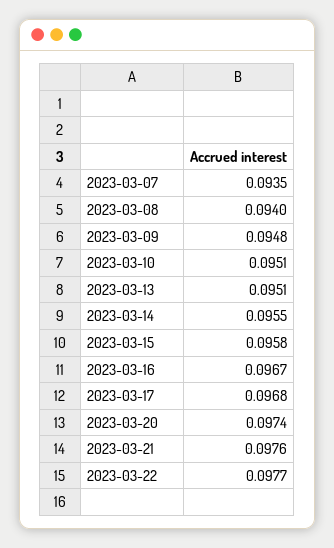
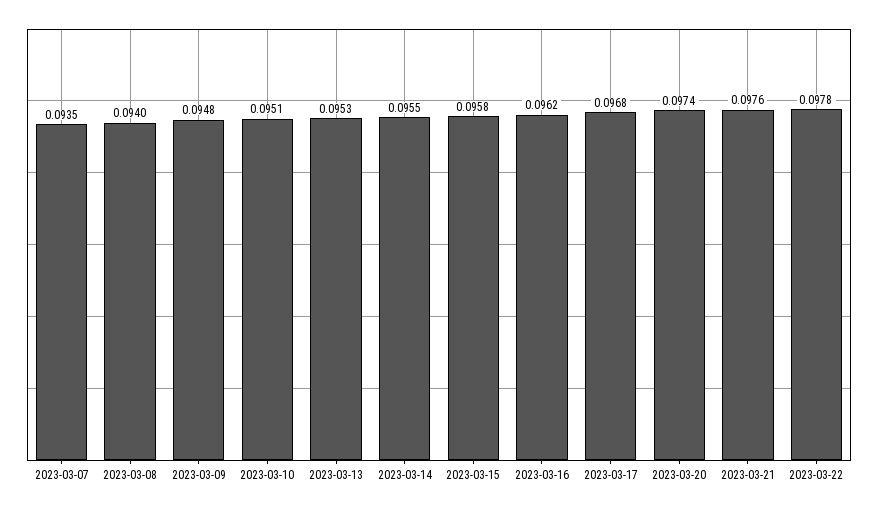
  {
    "2023-03-07": 0.0935,
    "2023-03-08": 0.094,
    "2023-03-09": 0.0948,
    "2023-03-10": 0.0951,
-   "2023-03-13": 0.0951,
+   "2023-03-13": 0.0953,
    "2023-03-14": 0.0955,
    "2023-03-15": 0.0958,
-   "2023-03-16": 0.0967,
+   "2023-03-16": 0.0962,
    "2023-03-17": 0.0968,
    "2023-03-20": 0.0974,
    "2023-03-21": 0.0976,
-   "2023-03-22": 0.0977
+   "2023-03-22": 0.0978
  }

